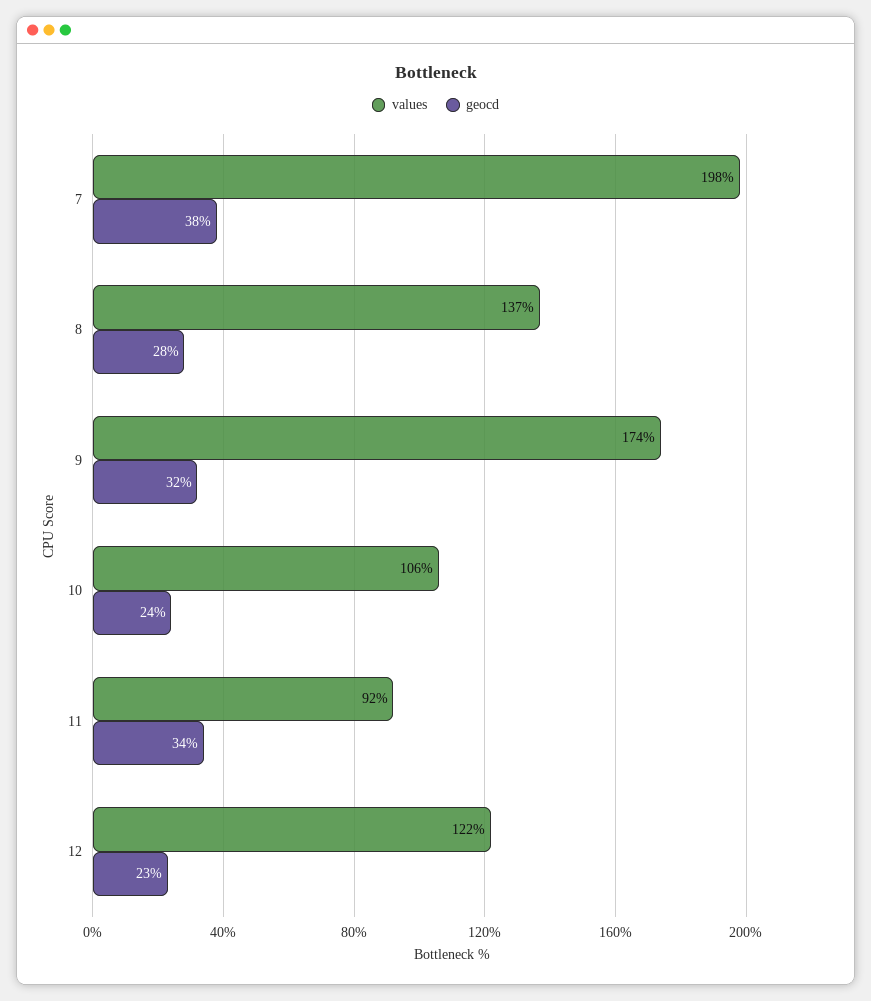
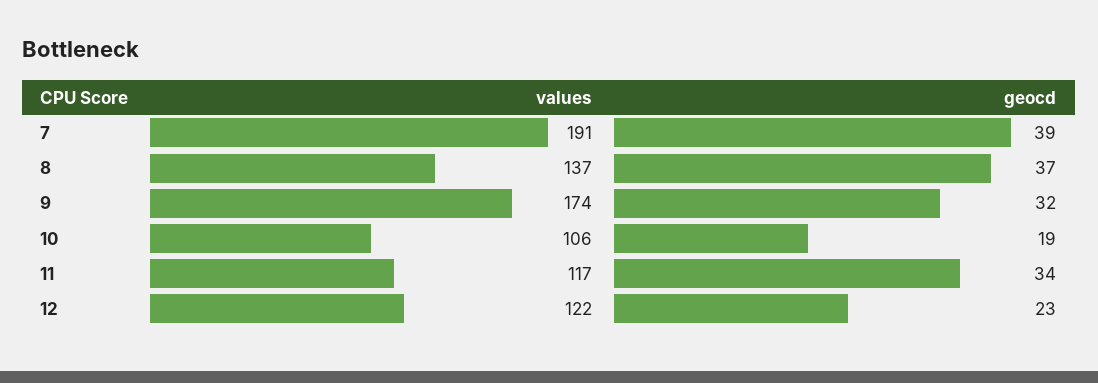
  {
    "values": {
-     "7": 198,
+     "7": 191,
      "8": 137,
      "9": 174,
      "10": 106,
-     "11": 92,
+     "11": 117,
      "12": 122
    },
    "geocd": {
-     "7": 38,
+     "7": 39,
-     "8": 28,
+     "8": 37,
      "9": 32,
-     "10": 24,
+     "10": 19,
      "11": 34,
      "12": 23
    }
  }

